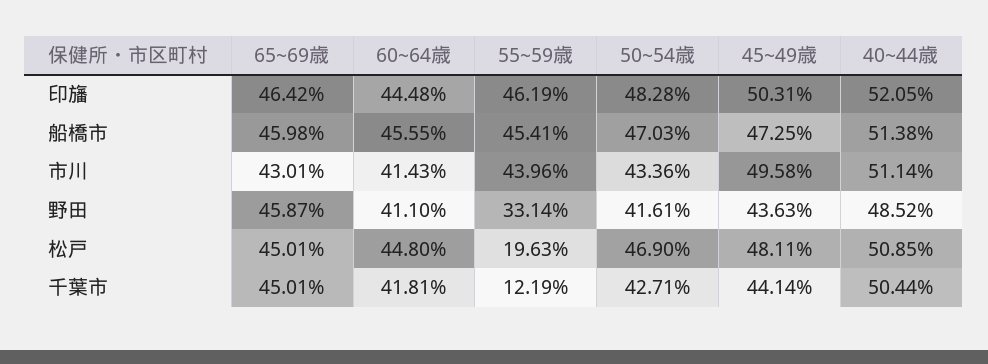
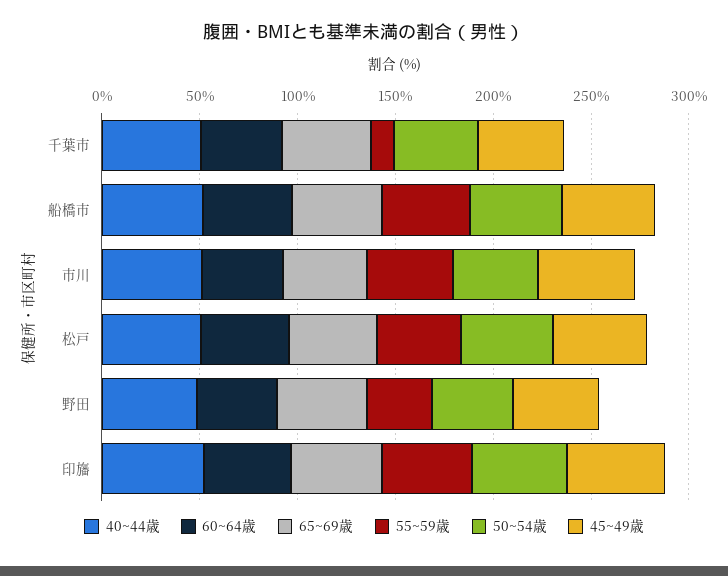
  {
    "65~69歳": {
      "印旛": 46.42,
      "船橋市": 45.98,
      "市川": 43.01,
      "野田": 45.87,
      "松戸": 45.01,
      "千葉市": 45.01
    },
    "60~64歳": {
      "印旛": 44.48,
      "船橋市": 45.55,
      "市川": 41.43,
      "野田": 41.1,
      "松戸": 44.8,
      "千葉市": 41.81
    },
    "55~59歳": {
      "印旛": 46.19,
      "船橋市": 45.41,
      "市川": 43.96,
      "野田": 33.14,
-     "松戸": 19.63,
+     "松戸": 40,
      "千葉市": 12.19
    },
    "50~54歳": {
      "印旛": 48.28,
      "船橋市": 47.03,
      "市川": 43.36,
      "野田": 41.61,
      "松戸": 46.9,
      "千葉市": 42.71
    },
    "45~49歳": {
      "印旛": 50.31,
      "船橋市": 47.25,
      "市川": 49.58,
      "野田": 43.63,
      "松戸": 48.11,
      "千葉市": 44.14
    },
    "40~44歳": {
      "印旛": 52.05,
      "船橋市": 51.38,
      "市川": 51.14,
      "野田": 48.52,
      "松戸": 50.85,
      "千葉市": 50.44
    }
  }

